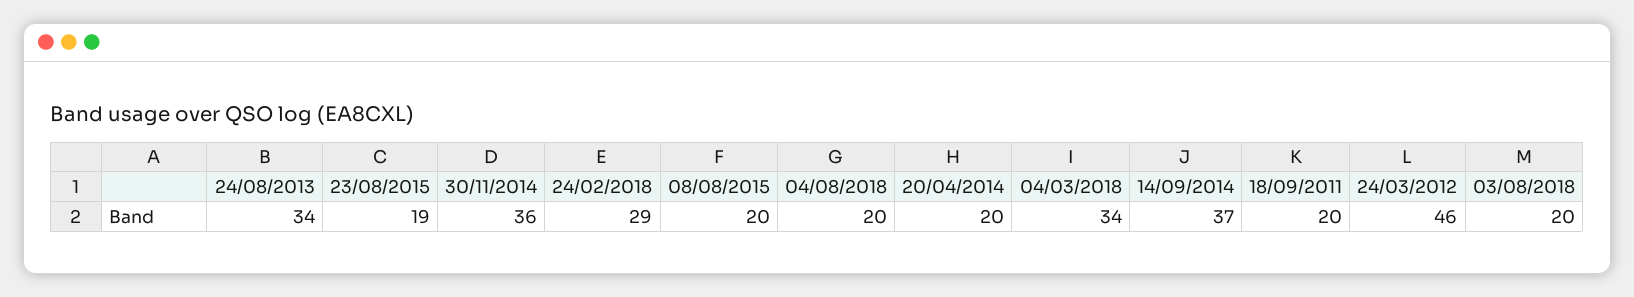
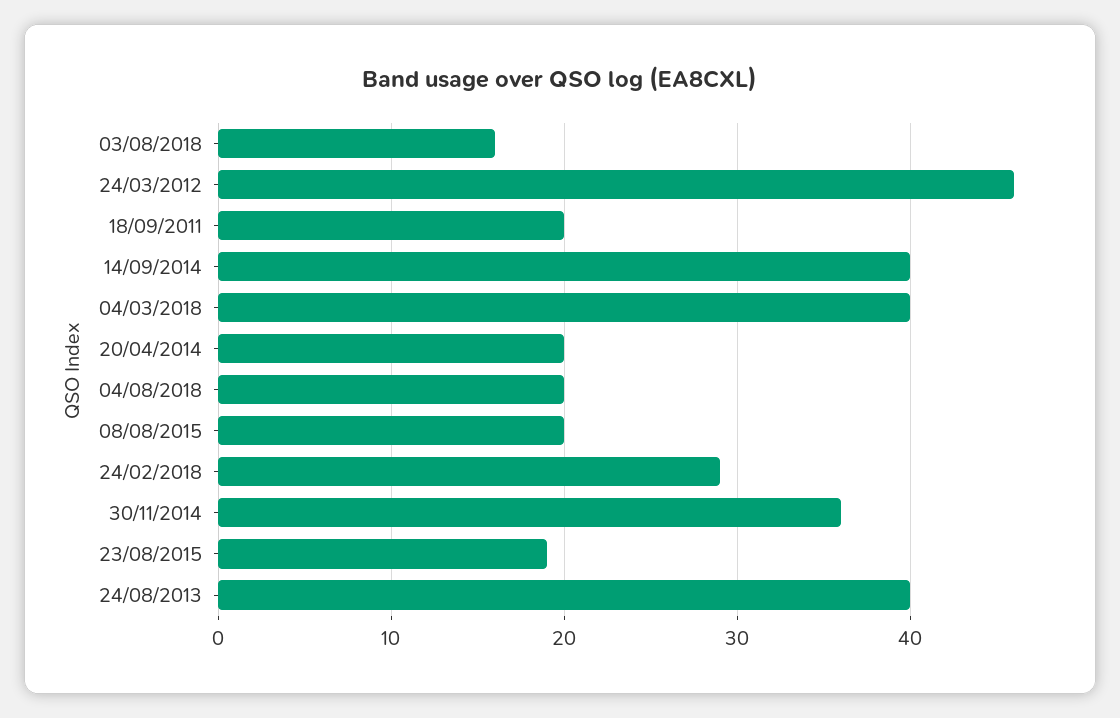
  {
-   "24/08/2013": 34,
+   "24/08/2013": 40,
    "23/08/2015": 19,
    "30/11/2014": 36,
    "24/02/2018": 29,
    "08/08/2015": 20,
    "04/08/2018": 20,
    "20/04/2014": 20,
-   "04/03/2018": 34,
+   "04/03/2018": 40,
-   "14/09/2014": 37,
+   "14/09/2014": 40,
    "18/09/2011": 20,
    "24/03/2012": 46,
-   "03/08/2018": 20
+   "03/08/2018": 16
  }

